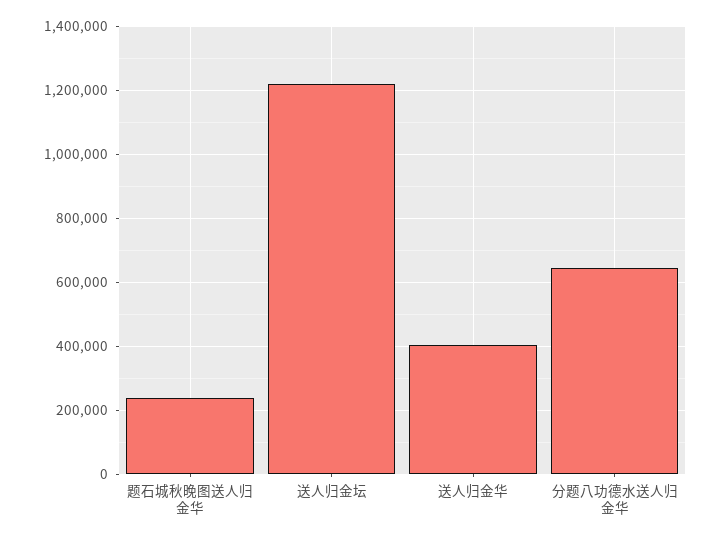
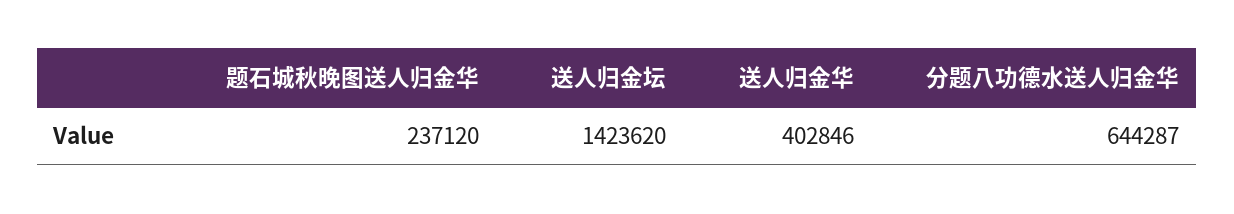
  {
    "题石城秋晚图送人归金华": 237120,
-   "送人归金坛": 1220000,
+   "送人归金坛": 1423620,
    "送人归金华": 402846,
    "分题八功德水送人归金华": 644287
  }

